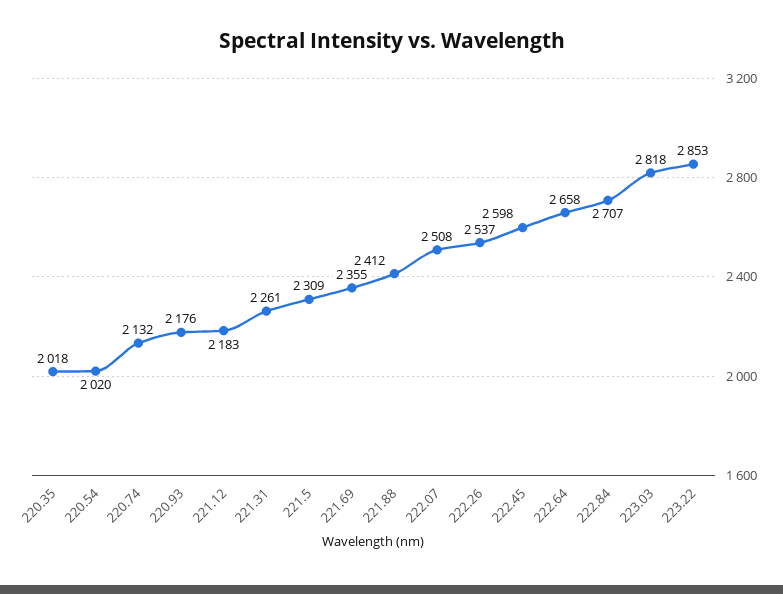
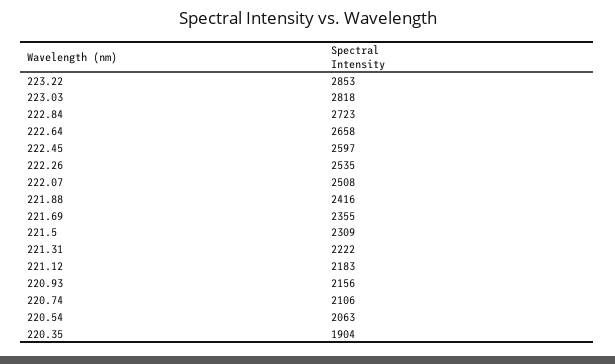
  {
-   "220.35": 2018,
+   "220.35": 1904,
-   "220.54": 2020,
+   "220.54": 2063,
-   "220.74": 2132,
+   "220.74": 2106,
-   "220.93": 2176,
+   "220.93": 2156,
    "221.12": 2183,
-   "221.31": 2261,
+   "221.31": 2222,
    "221.5": 2309,
    "221.69": 2355,
-   "221.88": 2412,
+   "221.88": 2416,
    "222.07": 2508,
-   "222.26": 2537,
+   "222.26": 2535,
-   "222.45": 2598,
+   "222.45": 2597,
    "222.64": 2658,
-   "222.84": 2707,
+   "222.84": 2723,
    "223.03": 2818,
    "223.22": 2853
  }

